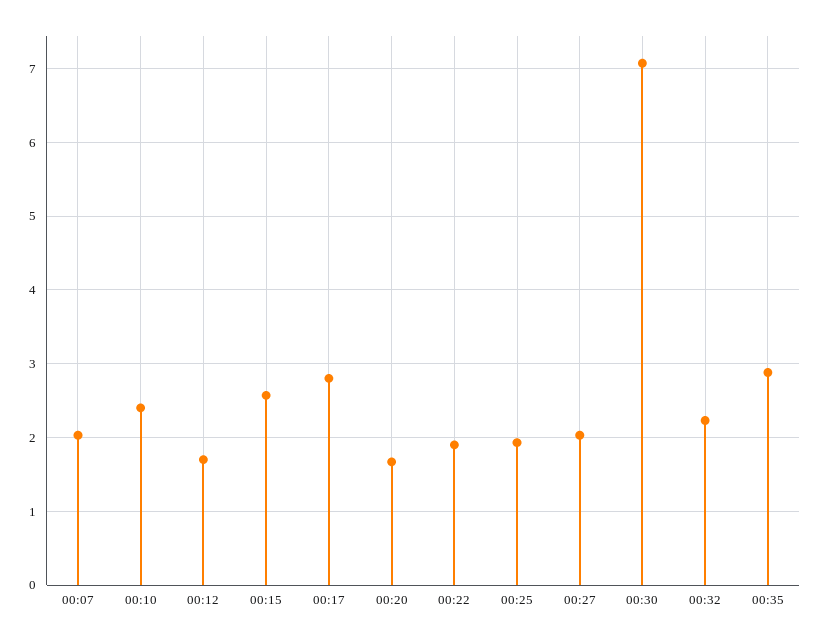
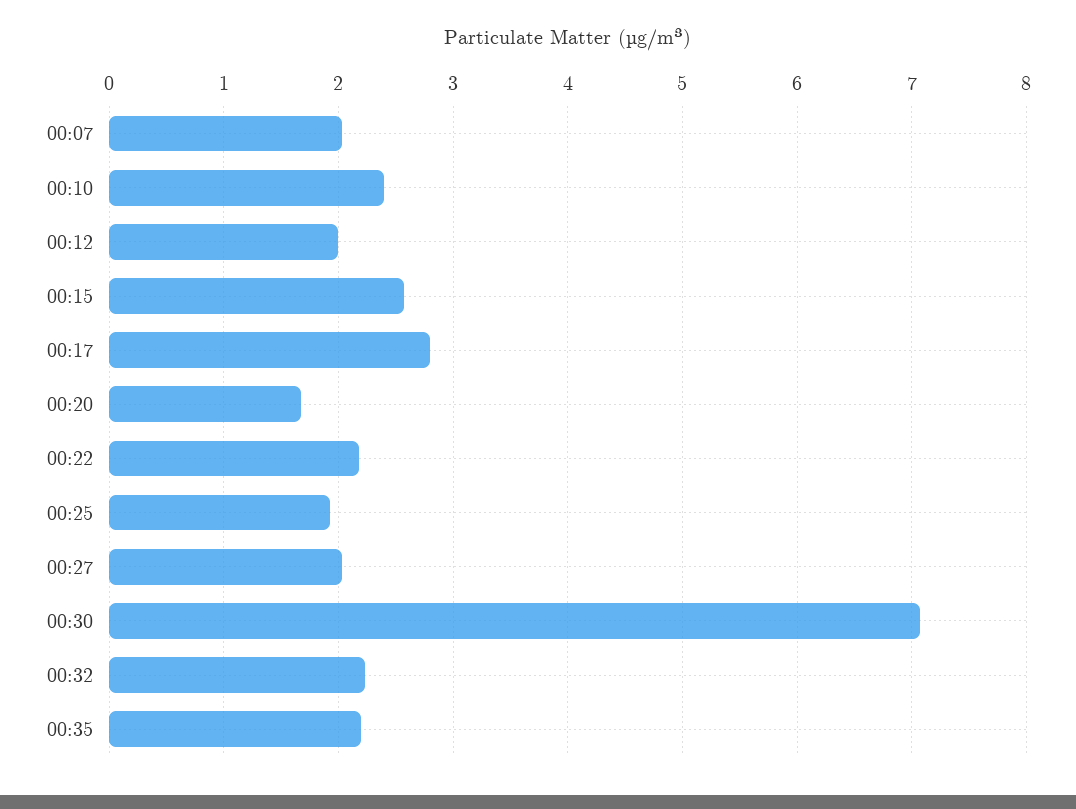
  {
    "00:07": 2,
    "00:10": 2.4,
-   "00:12": 1.7,
+   "00:12": 2,
    "00:15": 2.6,
    "00:17": 2.8,
    "00:20": 1.7,
-   "00:22": 1.9,
+   "00:22": 2.2,
    "00:25": 1.9,
    "00:27": 2,
    "00:30": 7.1,
    "00:32": 2.2,
-   "00:35": 2.9
+   "00:35": 2.2
  }

